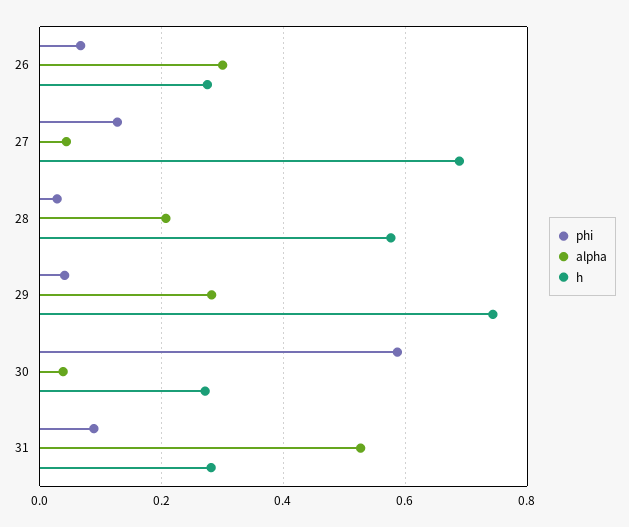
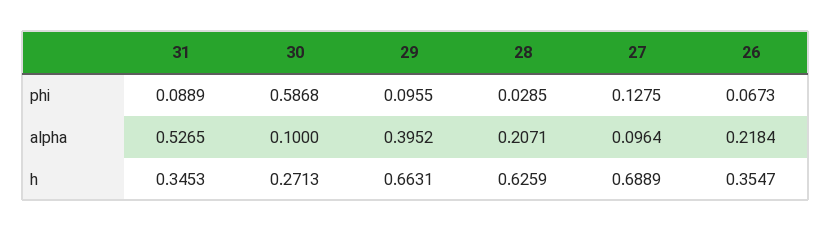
  {
    "phi": {
      "26": 0.0673,
      "27": 0.1275,
      "28": 0.0285,
-     "29": 0.04,
+     "29": 0.0955,
      "30": 0.5868,
      "31": 0.0889
    },
    "alpha": {
-     "26": 0.3,
+     "26": 0.2184,
-     "27": 0.04,
+     "27": 0.0964,
      "28": 0.2071,
-     "29": 0.28,
+     "29": 0.3952,
-     "30": 0.04,
+     "30": 0.1,
      "31": 0.5265
    },
    "h": {
-     "26": 0.28,
+     "26": 0.3547,
      "27": 0.6889,
-     "28": 0.58,
+     "28": 0.6259,
-     "29": 0.74,
+     "29": 0.6631,
      "30": 0.2713,
-     "31": 0.28
+     "31": 0.3453
    }
  }

